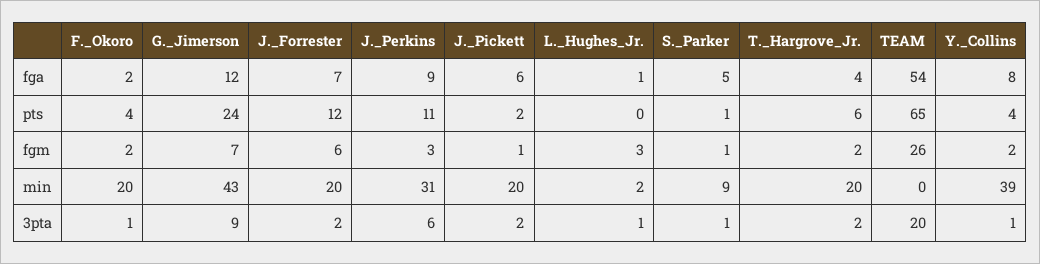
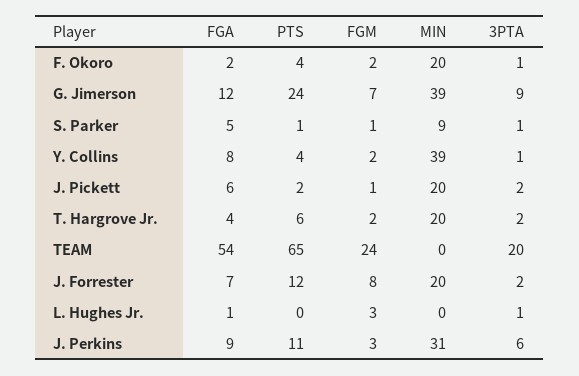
  {
    "F._Okoro": {
      "fga": 2,
      "pts": 4,
      "fgm": 2,
      "min": 20,
      "3pta": 1
    },
    "G._Jimerson": {
      "fga": 12,
      "pts": 24,
      "fgm": 7,
-     "min": 43,
+     "min": 39,
      "3pta": 9
    },
    "J._Forrester": {
      "fga": 7,
      "pts": 12,
-     "fgm": 6,
+     "fgm": 8,
      "min": 20,
      "3pta": 2
    },
    "J._Perkins": {
      "fga": 9,
      "pts": 11,
      "fgm": 3,
      "min": 31,
      "3pta": 6
    },
    "J._Pickett": {
      "fga": 6,
      "pts": 2,
      "fgm": 1,
      "min": 20,
      "3pta": 2
    },
    "L._Hughes_Jr.": {
      "fga": 1,
      "pts": 0,
      "fgm": 3,
-     "min": 2,
+     "min": 0,
      "3pta": 1
    },
    "S._Parker": {
      "fga": 5,
      "pts": 1,
      "fgm": 1,
      "min": 9,
      "3pta": 1
    },
    "T._Hargrove_Jr.": {
      "fga": 4,
      "pts": 6,
      "fgm": 2,
      "min": 20,
      "3pta": 2
    },
    "TEAM": {
      "fga": 54,
      "pts": 65,
-     "fgm": 26,
+     "fgm": 24,
      "min": 0,
      "3pta": 20
    },
    "Y._Collins": {
      "fga": 8,
      "pts": 4,
      "fgm": 2,
      "min": 39,
      "3pta": 1
    }
  }

